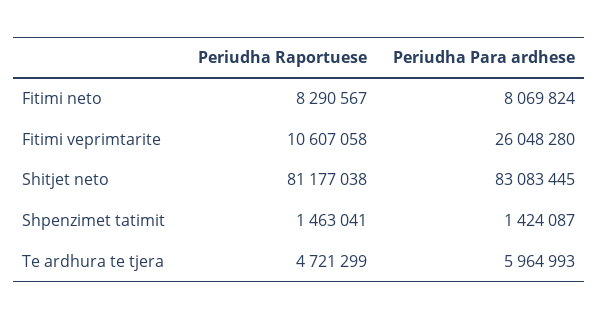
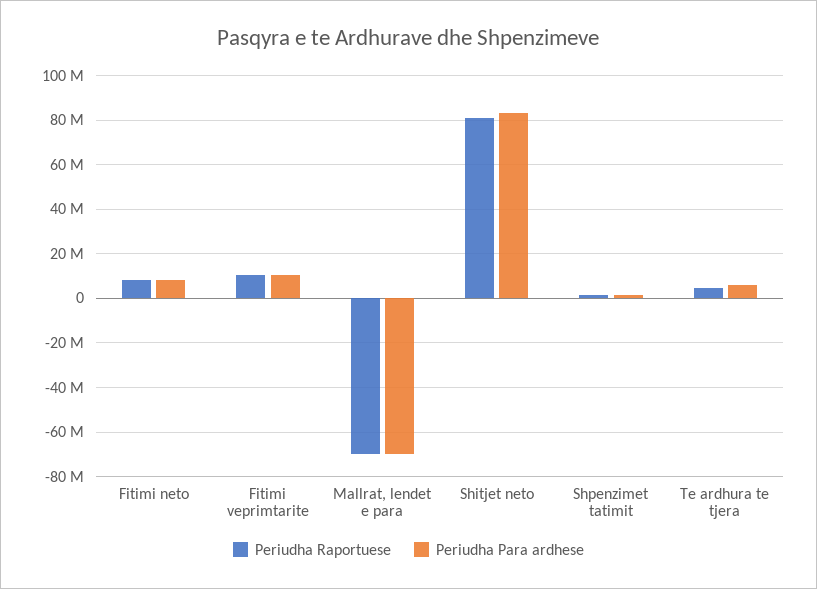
  {
    "Periudha Raportuese": {
      "Fitimi neto": 8290567,
      "Fitimi veprimtarite": 10607058,
      "Shitjet neto": 81177038,
      "Shpenzimet tatimit": 1463041,
-     "Te ardhura te tjera": 4721299
+     "Te ardhura te tjera": 4721299,
+     "Mallrat, lendet e para": -70000000
    },
    "Periudha Para ardhese": {
      "Fitimi neto": 8069824,
-     "Fitimi veprimtarite": 26048280,
+     "Fitimi veprimtarite": 10000000,
      "Shitjet neto": 83083445,
      "Shpenzimet tatimit": 1424087,
-     "Te ardhura te tjera": 5964993
+     "Te ardhura te tjera": 5964993,
+     "Mallrat, lendet e para": -70000000
    }
  }

